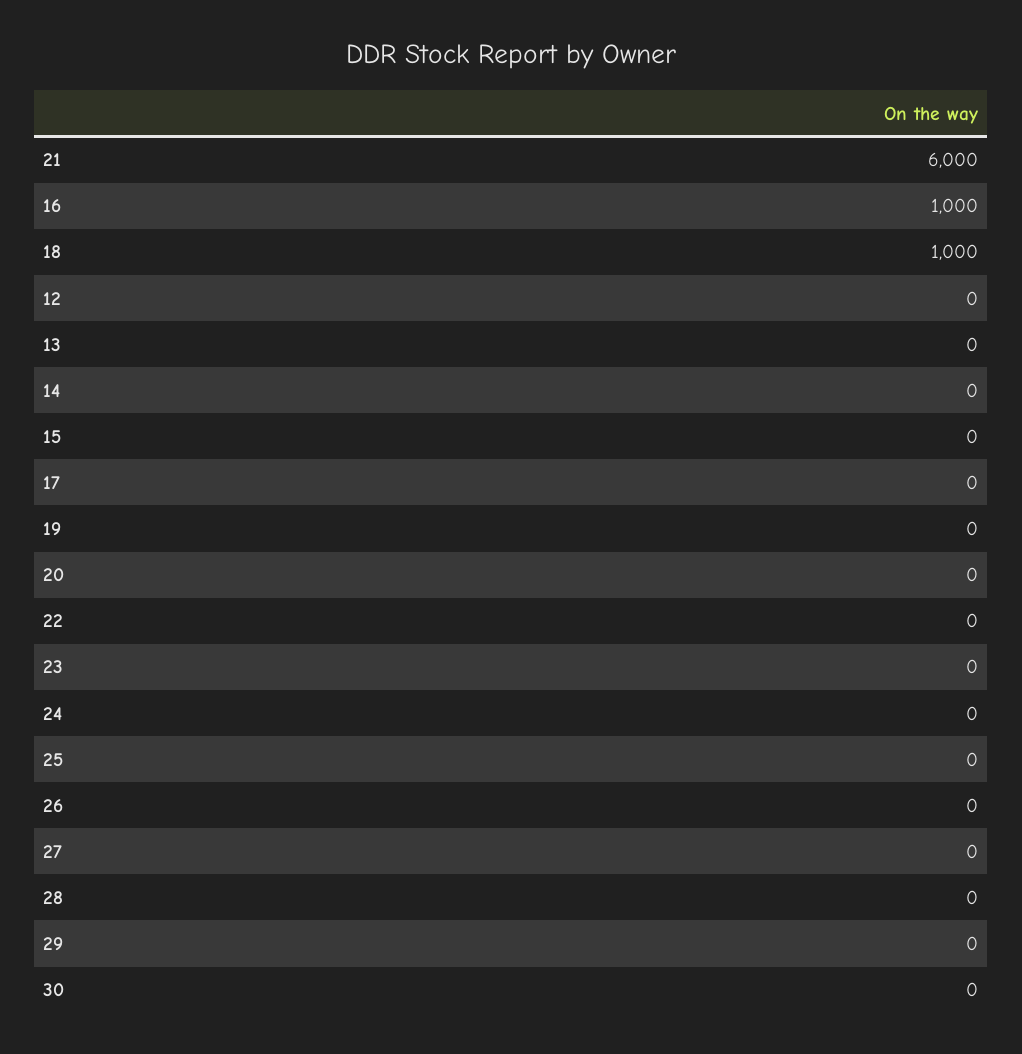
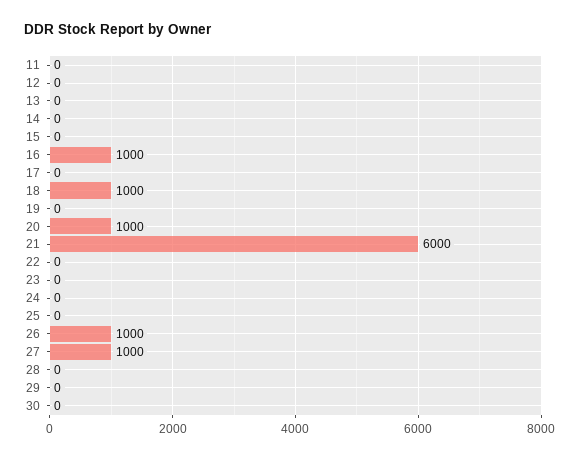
  {
    "21": 6000,
    "16": 1000,
    "18": 1000,
    "12": 0,
    "13": 0,
    "14": 0,
    "15": 0,
    "17": 0,
    "19": 0,
-   "20": 0,
+   "20": 1000,
    "22": 0,
    "23": 0,
    "24": 0,
    "25": 0,
-   "26": 0,
+   "26": 1000,
-   "27": 0,
+   "27": 1000,
    "28": 0,
    "29": 0,
-   "30": 0
+   "30": 0,
+   "11": 0
  }

